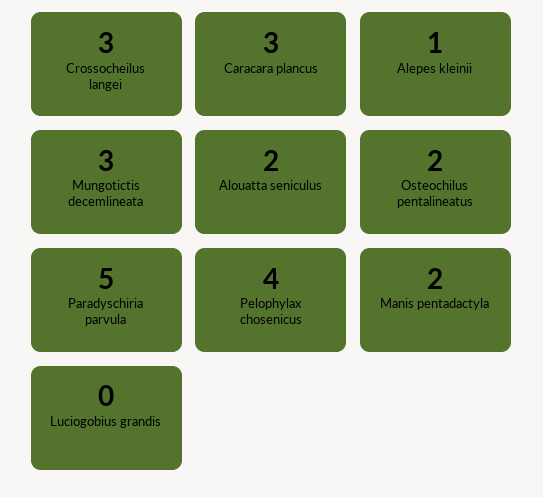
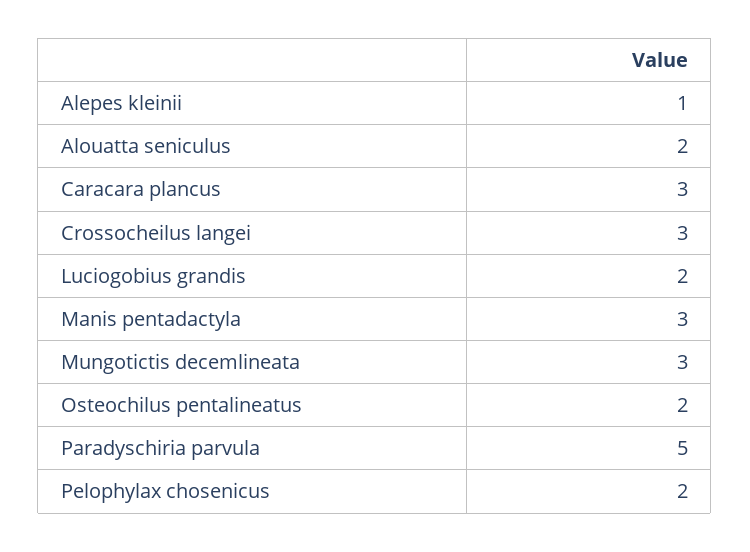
  {
    "Crossocheilus langei": 3,
    "Caracara plancus": 3,
    "Alepes kleinii": 1,
    "Mungotictis decemlineata": 3,
    "Alouatta seniculus": 2,
    "Osteochilus pentalineatus": 2,
    "Paradyschiria parvula": 5,
-   "Pelophylax chosenicus": 4,
+   "Pelophylax chosenicus": 2,
-   "Manis pentadactyla": 2,
+   "Manis pentadactyla": 3,
-   "Luciogobius grandis": 0
+   "Luciogobius grandis": 2
  }

